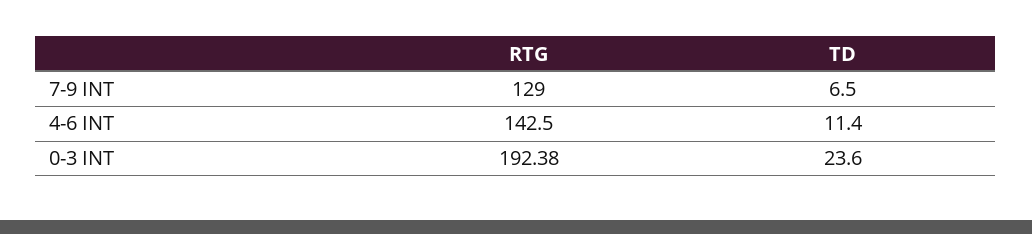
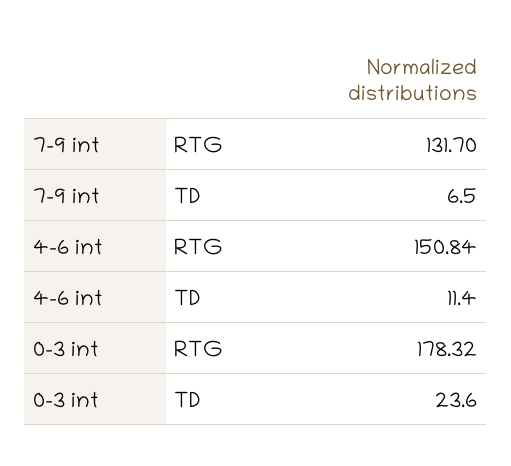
  {
    "RTG": {
-     "7-9 INT": 129,
+     "7-9 INT": 131.7,
-     "4-6 INT": 142.5,
+     "4-6 INT": 150.84,
-     "0-3 INT": 192.38
+     "0-3 INT": 178.32
    },
    "TD": {
      "7-9 INT": 6.5,
      "4-6 INT": 11.4,
      "0-3 INT": 23.6
    }
  }

